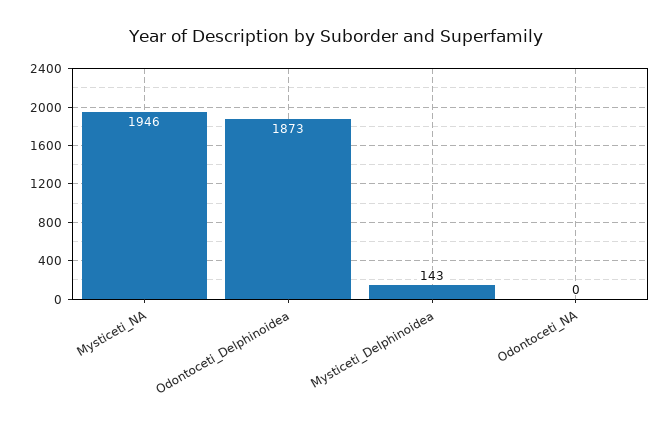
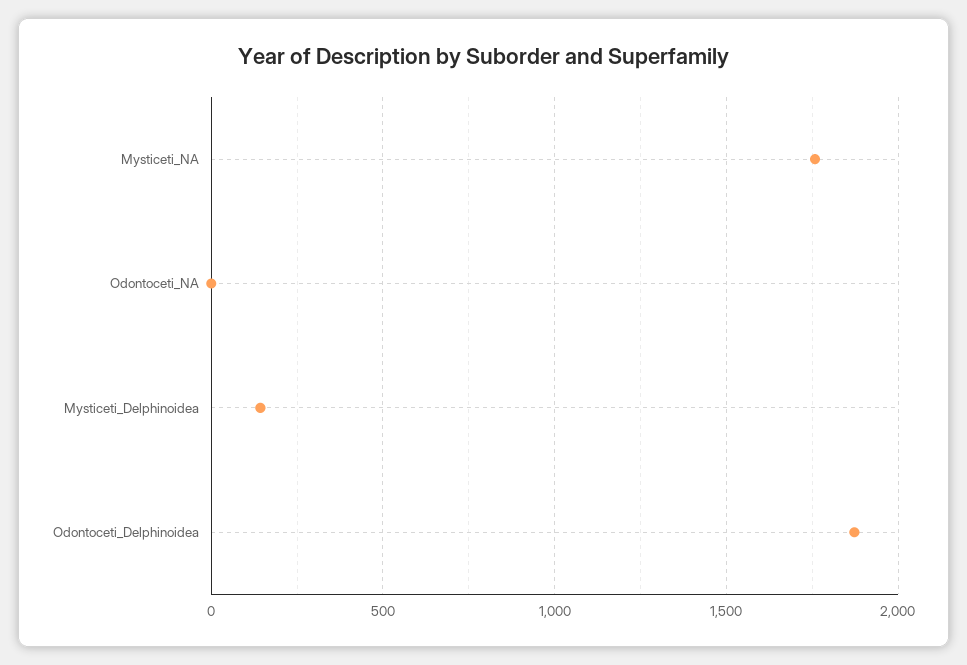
  {
-   "Mysticeti_NA": 1946,
+   "Mysticeti_NA": 1750,
    "Odontoceti_Delphinoidea": 1873,
    "Mysticeti_Delphinoidea": 143,
    "Odontoceti_NA": 0
  }

